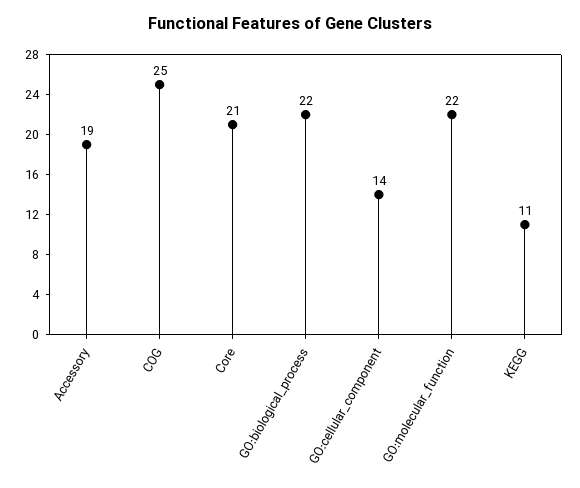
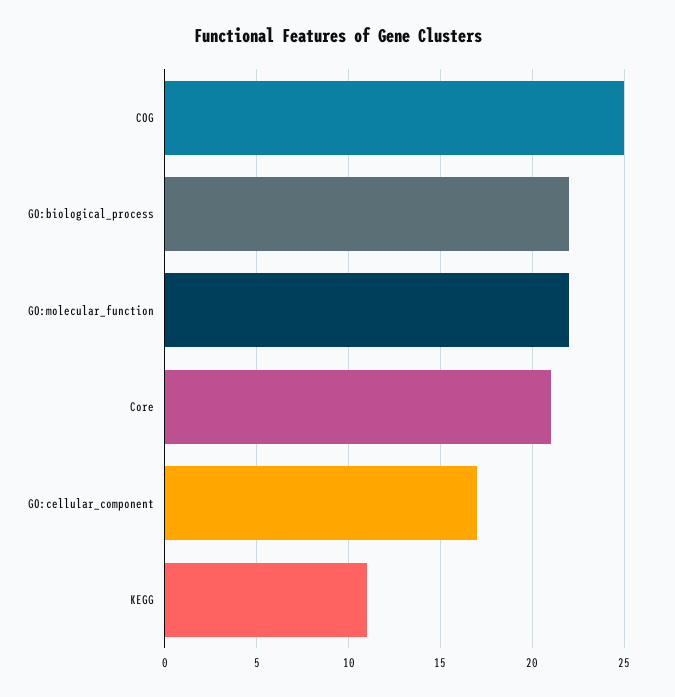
  {
-   "Accessory": 19,
    "COG": 25,
    "Core": 21,
    "GO:biological_process": 22,
-   "GO:cellular_component": 14,
+   "GO:cellular_component": 17,
    "GO:molecular_function": 22,
    "KEGG": 11
  }

